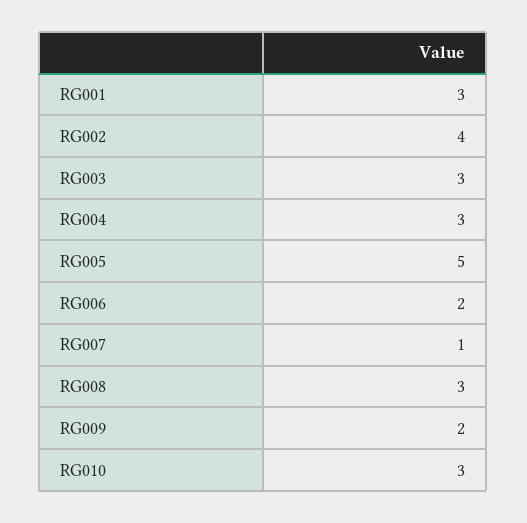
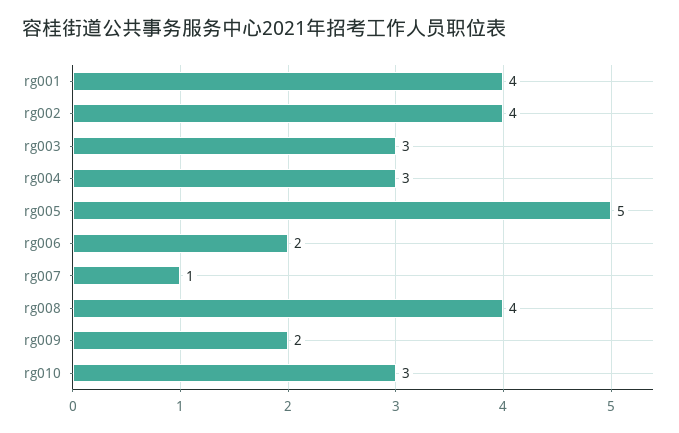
  {
-   "RG001": 3,
+   "RG001": 4,
    "RG002": 4,
    "RG003": 3,
    "RG004": 3,
    "RG005": 5,
    "RG006": 2,
    "RG007": 1,
-   "RG008": 3,
+   "RG008": 4,
    "RG009": 2,
    "RG010": 3
  }

